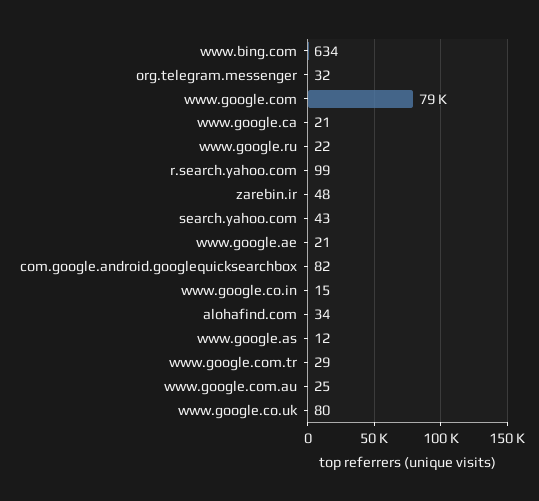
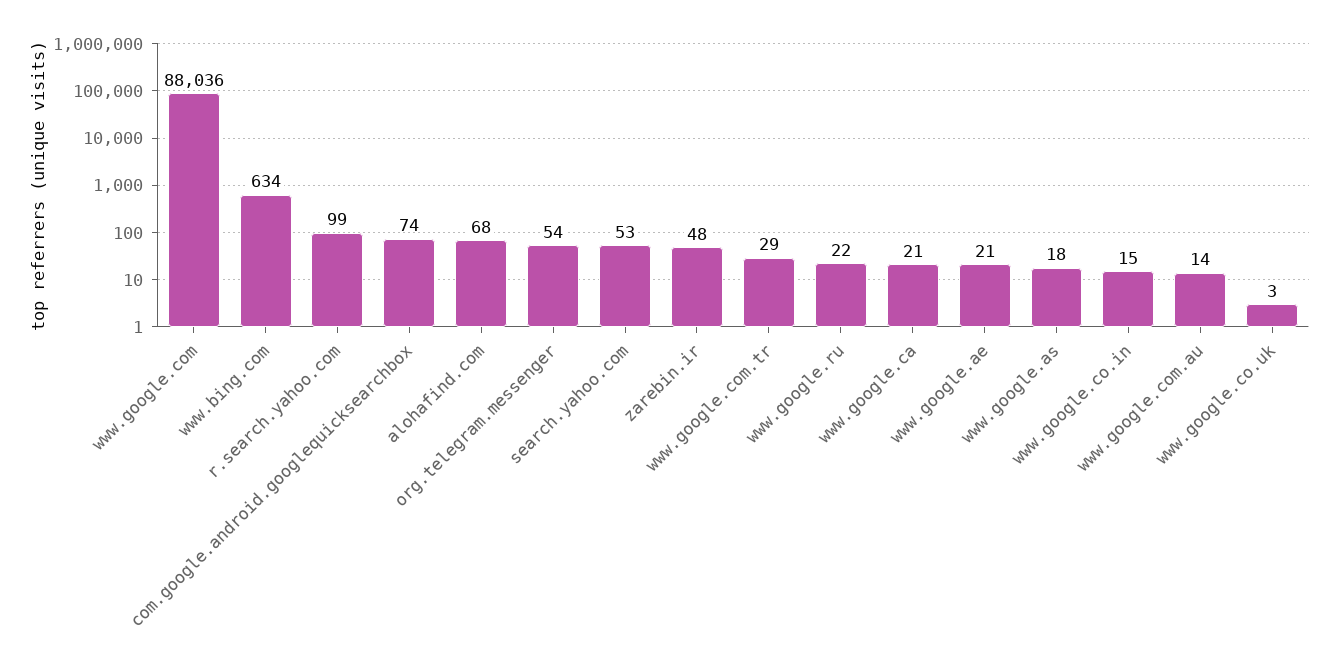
  {
    "www.bing.com": 634,
-   "org.telegram.messenger": 32,
+   "org.telegram.messenger": 54,
-   "www.google.com": 79000,
+   "www.google.com": 88036,
    "www.google.ca": 21,
    "www.google.ru": 22,
    "r.search.yahoo.com": 99,
    "zarebin.ir": 48,
-   "search.yahoo.com": 43,
+   "search.yahoo.com": 53,
    "www.google.ae": 21,
-   "com.google.android.googlequicksearchbox": 82,
+   "com.google.android.googlequicksearchbox": 74,
    "www.google.co.in": 15,
-   "alohafind.com": 34,
+   "alohafind.com": 68,
-   "www.google.as": 12,
+   "www.google.as": 18,
    "www.google.com.tr": 29,
-   "www.google.com.au": 25,
+   "www.google.com.au": 14,
-   "www.google.co.uk": 80
+   "www.google.co.uk": 3
  }

